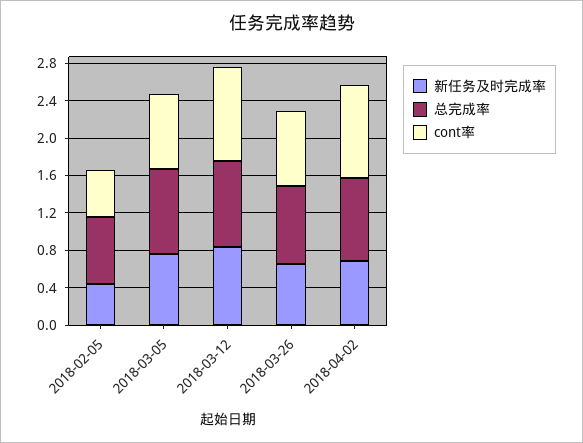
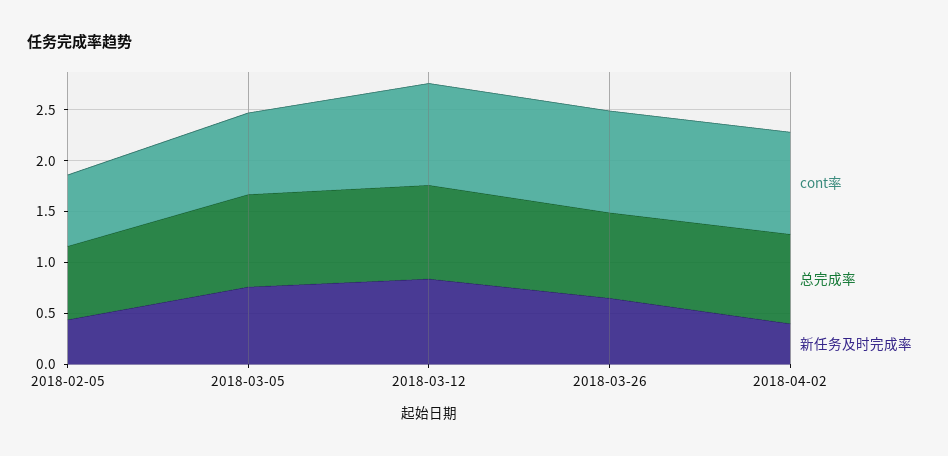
  {
    "新任务及时完成率": {
      "2018-02-05": 0.4,
      "2018-03-05": 0.8,
      "2018-03-12": 0.8,
      "2018-03-26": 0.7,
-     "2018-04-02": 0.7
+     "2018-04-02": 0.4
    },
    "总完成率": {
      "2018-02-05": 0.7,
      "2018-03-05": 0.9,
      "2018-03-12": 0.9,
      "2018-03-26": 0.8,
      "2018-04-02": 0.9
    },
    "cont率": {
-     "2018-02-05": 0.5,
+     "2018-02-05": 0.7,
      "2018-03-05": 0.8,
      "2018-03-12": 1,
-     "2018-03-26": 0.8,
+     "2018-03-26": 1,
      "2018-04-02": 1
    }
  }

